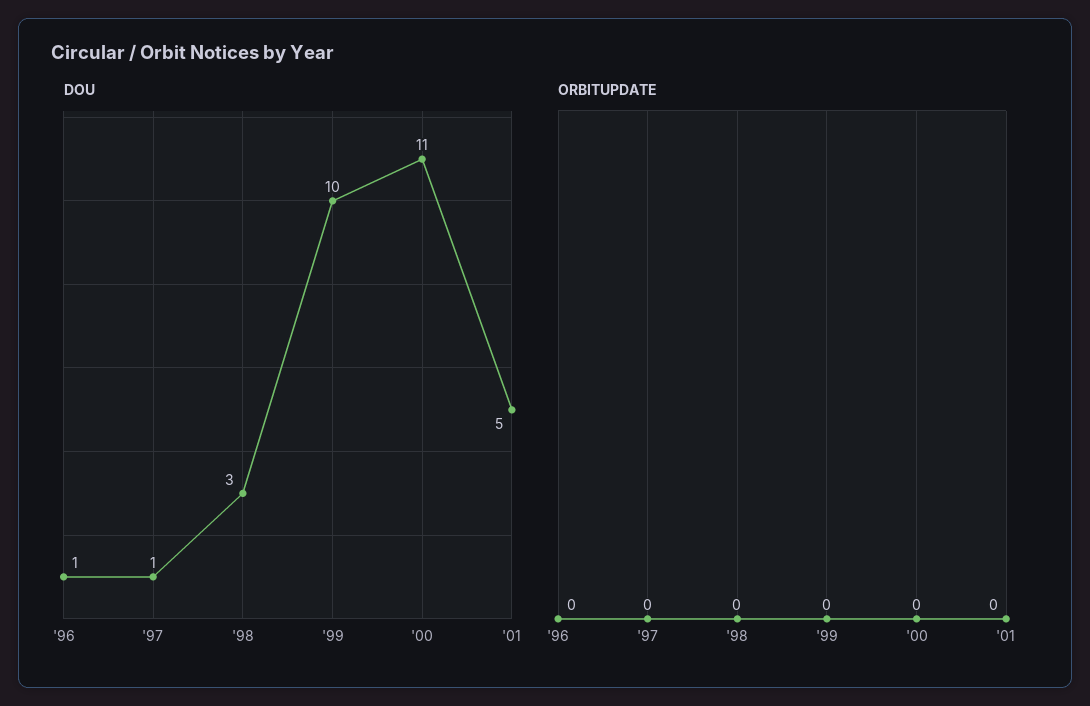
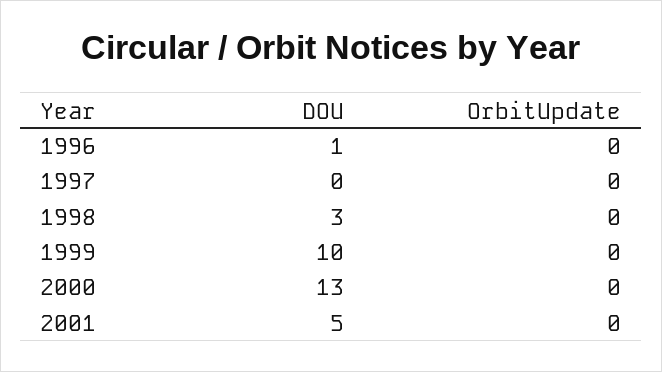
  {
    "DOU": {
      "'96": 1,
-     "'97": 1,
+     "'97": 0,
      "'98": 3,
      "'99": 10,
-     "'00": 11,
+     "'00": 13,
      "'01": 5
    },
    "ORBITUPDATE": {
      "'96": 0,
      "'97": 0,
      "'98": 0,
      "'99": 0,
      "'00": 0,
      "'01": 0
    }
  }

